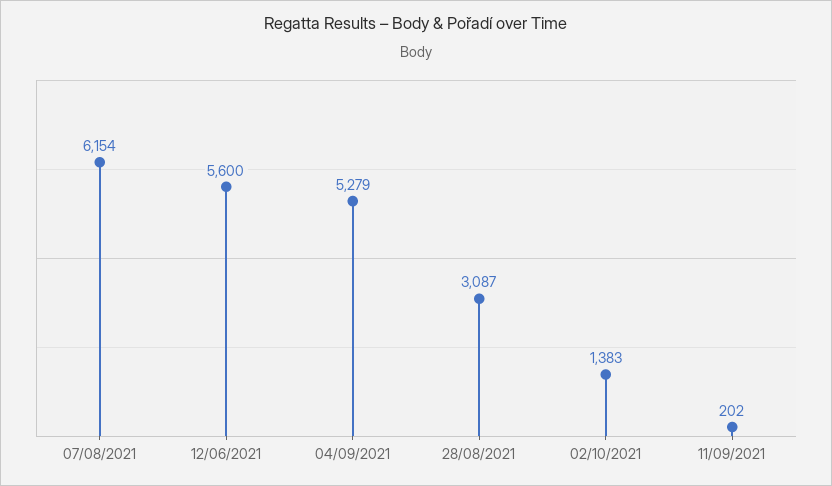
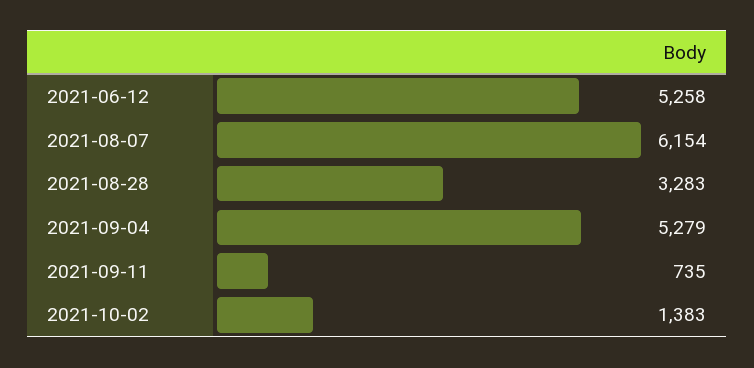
  {
    "07/08/2021": 6154,
-   "12/06/2021": 5600,
+   "12/06/2021": 5258,
    "04/09/2021": 5279,
-   "28/08/2021": 3087,
+   "28/08/2021": 3283,
    "02/10/2021": 1383,
-   "11/09/2021": 202
+   "11/09/2021": 735
  }

